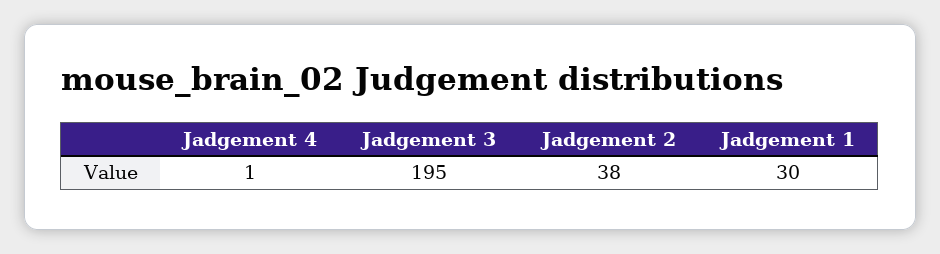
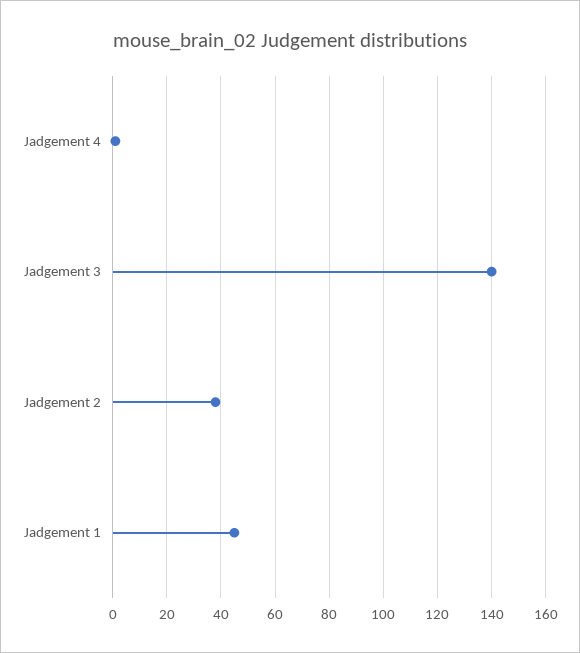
  {
    "Jadgement 4": 1,
-   "Jadgement 3": 195,
+   "Jadgement 3": 140,
    "Jadgement 2": 38,
-   "Jadgement 1": 30
+   "Jadgement 1": 45
  }

